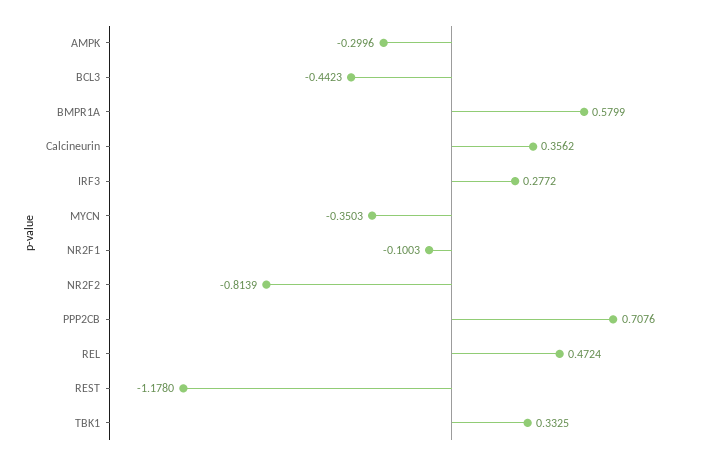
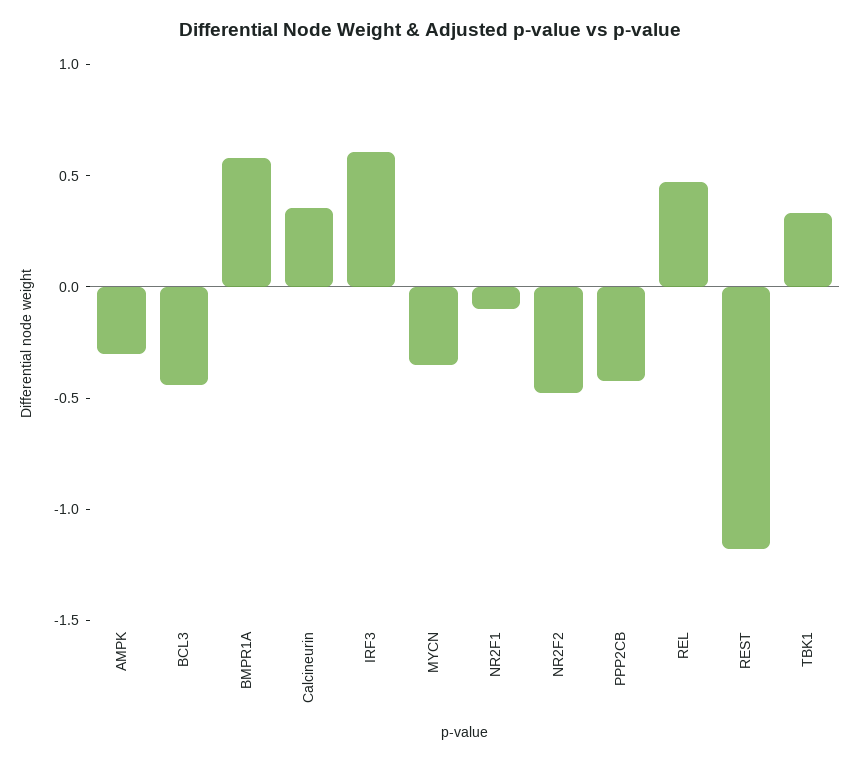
  {
    "AMPK": -0.2996,
    "BCL3": -0.4423,
    "BMPR1A": 0.5799,
    "Calcineurin": 0.3562,
-   "IRF3": 0.2772,
+   "IRF3": 0.6,
    "MYCN": -0.3503,
    "NR2F1": -0.1003,
-   "NR2F2": -0.8139,
+   "NR2F2": -0.5,
-   "PPP2CB": 0.7076,
+   "PPP2CB": -0.4,
    "REL": 0.4724,
    "REST": -1.178,
    "TBK1": 0.3325
  }

